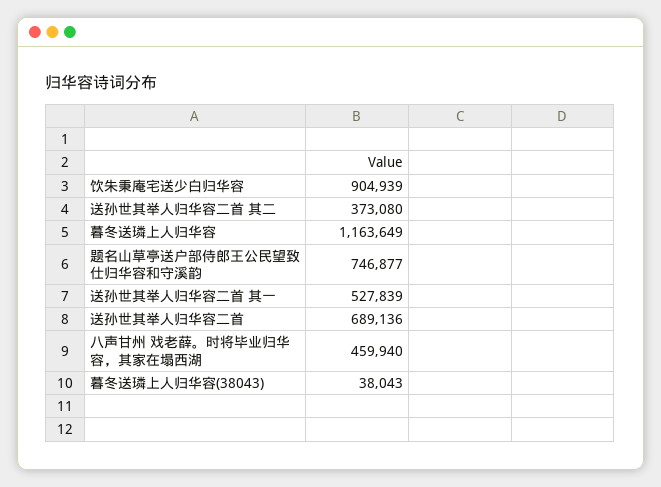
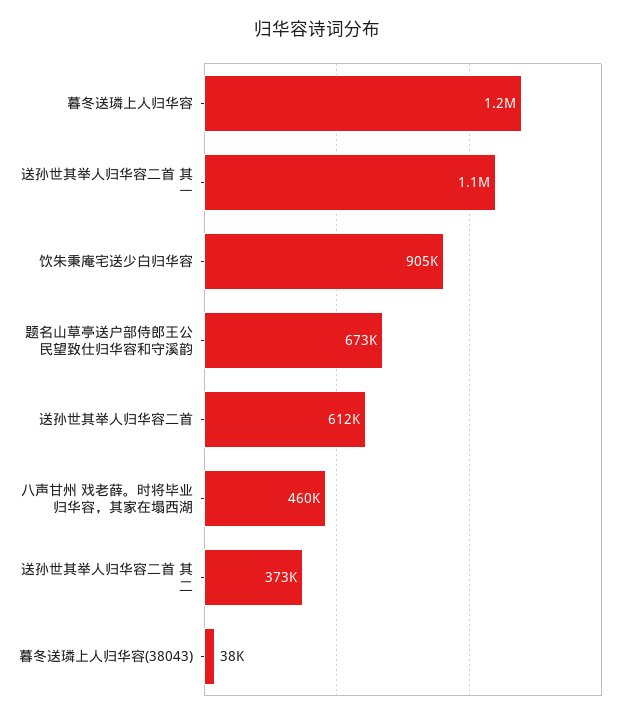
  {
    "饮朱秉庵宅送少白归华容": 904939,
    "送孙世其举人归华容二首 其二": 373080,
    "暮冬送璘上人归华容": 1163649,
-   "题名山草亭送户部侍郎王公民望致仕归华容和守溪韵": 746877,
+   "题名山草亭送户部侍郎王公民望致仕归华容和守溪韵": 673000,
-   "送孙世其举人归华容二首 其一": 527839,
+   "送孙世其举人归华容二首 其一": 1100000,
-   "送孙世其举人归华容二首": 689136,
+   "送孙世其举人归华容二首": 612000,
    "八声甘州 戏老薛。时将毕业归华容，其家在塌西湖": 459940,
    "暮冬送璘上人归华容(38043)": 38043
  }

